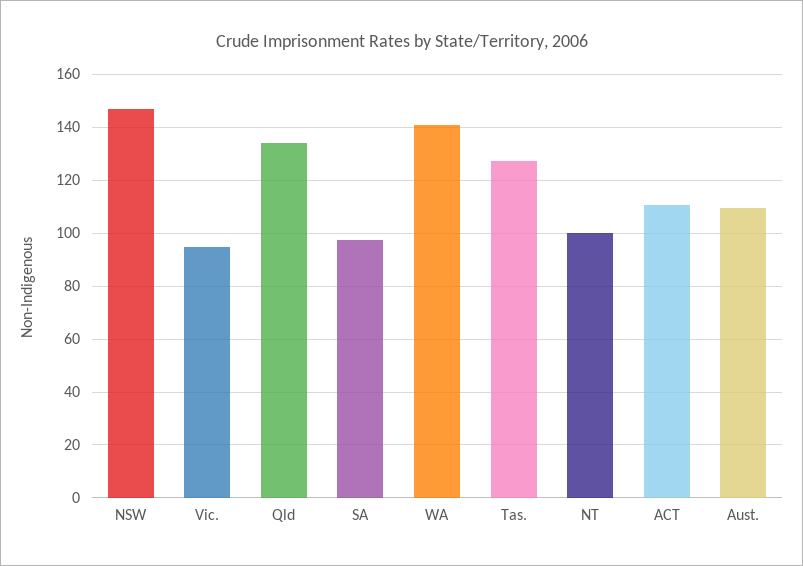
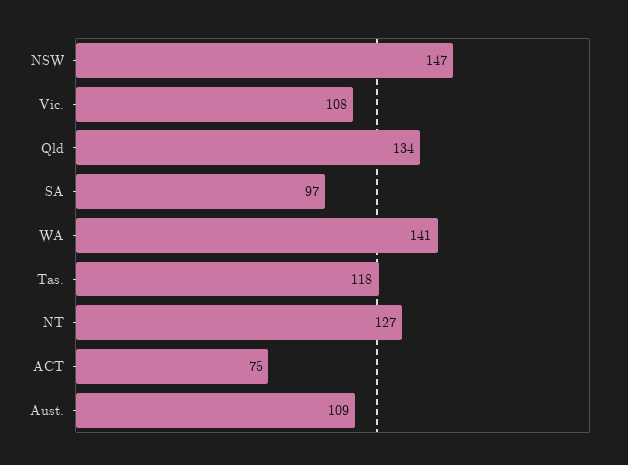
  {
    "NSW": 147,
-   "Vic.": 95,
+   "Vic.": 108,
    "Qld": 134,
    "SA": 97,
    "WA": 141,
-   "Tas.": 127.5,
+   "Tas.": 118,
-   "NT": 100,
+   "NT": 127,
-   "ACT": 110,
+   "ACT": 75,
    "Aust.": 109
  }

